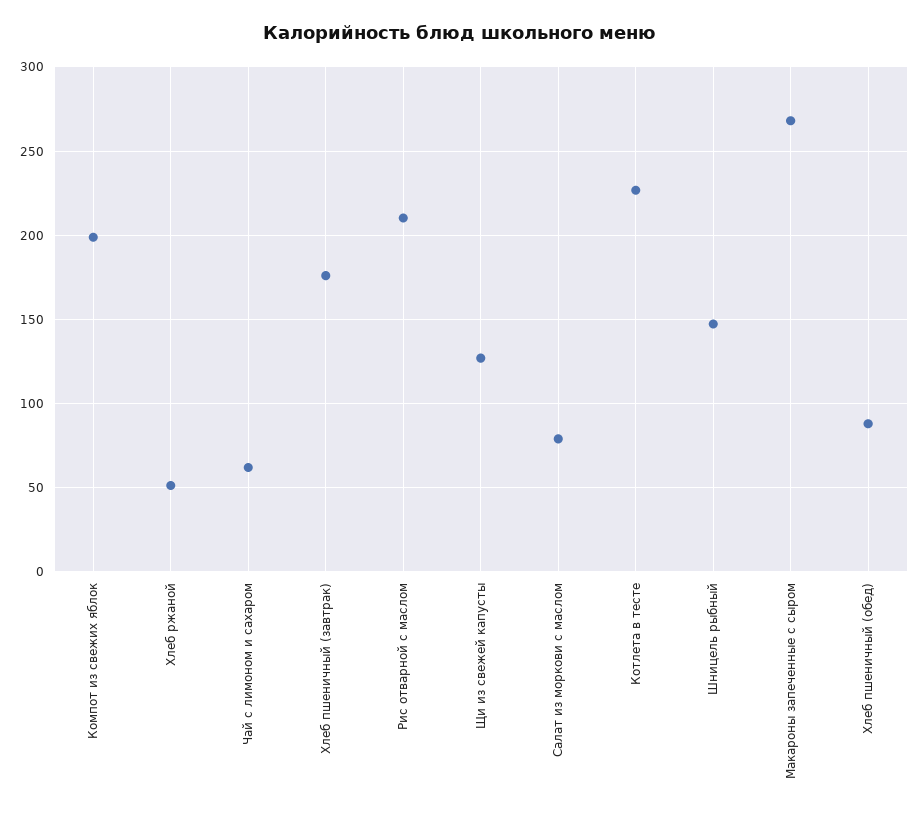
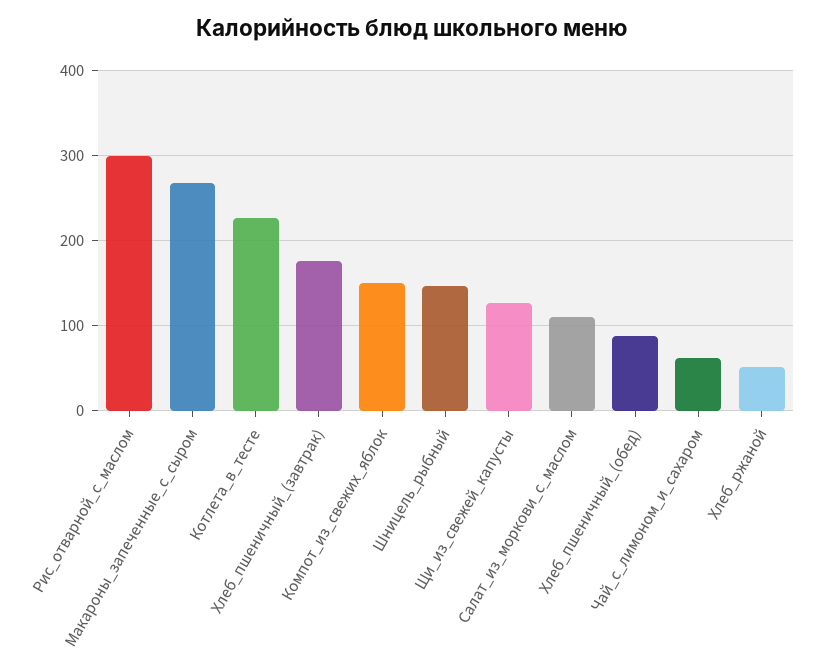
  {
-   "Компот из свежих яблок": 200,
+   "Компот из свежих яблок": 150,
    "Хлеб ржаной": 50,
    "Чай с лимоном и сахаром": 60,
    "Хлеб пшеничный (завтрак)": 175,
-   "Рис отварной с маслом": 210,
+   "Рис отварной с маслом": 300,
    "Щи из свежей капусты": 125,
-   "Салат из моркови с маслом": 80,
+   "Салат из моркови с маслом": 110,
    "Котлета в тесте": 225,
    "Шницель рыбный": 145,
    "Макароны запеченные с сыром": 270,
    "Хлеб пшеничный (обед)": 90
  }

